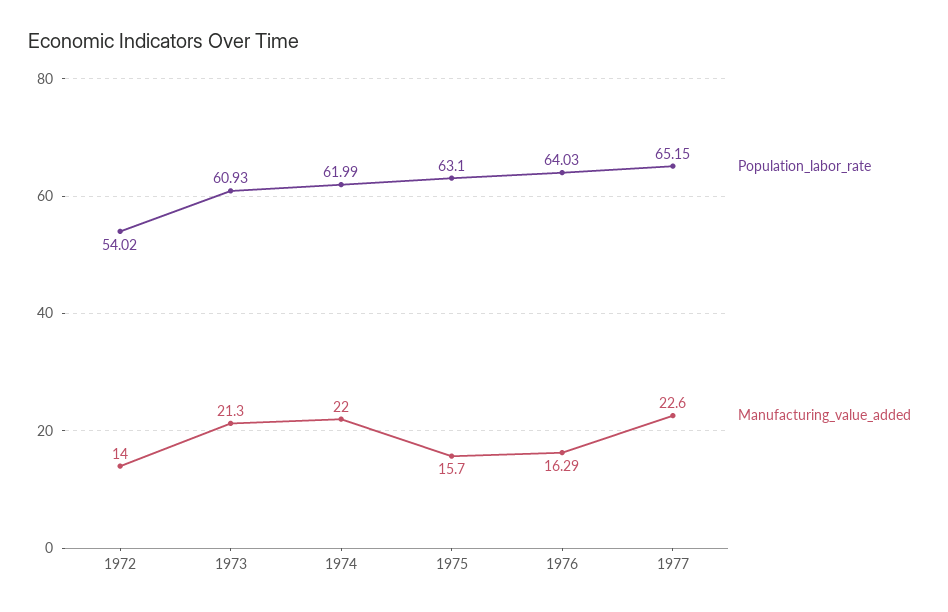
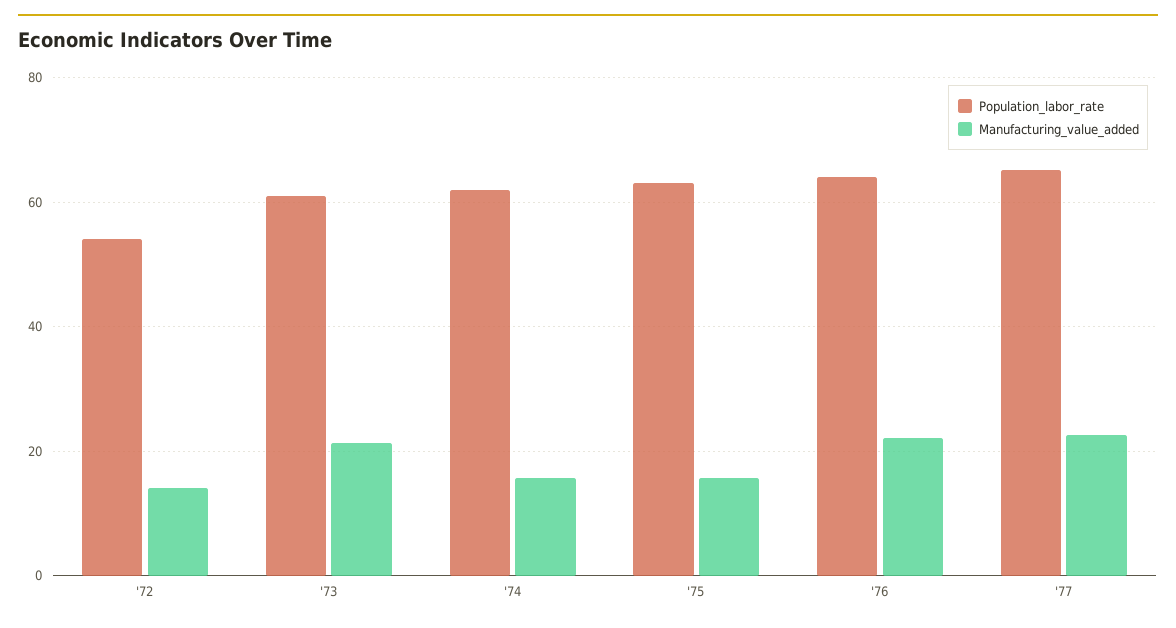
  {
    "Population_labor_rate": {
      "1972": 54.02,
      "1973": 60.93,
      "1974": 61.99,
      "1975": 63.1,
      "1976": 64.03,
      "1977": 65.15
    },
    "Manufacturing_value_added": {
      "1972": 14,
      "1973": 21.3,
-     "1974": 22,
+     "1974": 16,
      "1975": 15.7,
-     "1976": 16.29,
+     "1976": 22,
      "1977": 22.6
    }
  }

